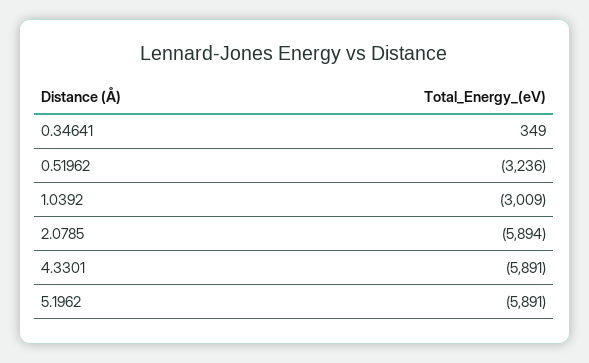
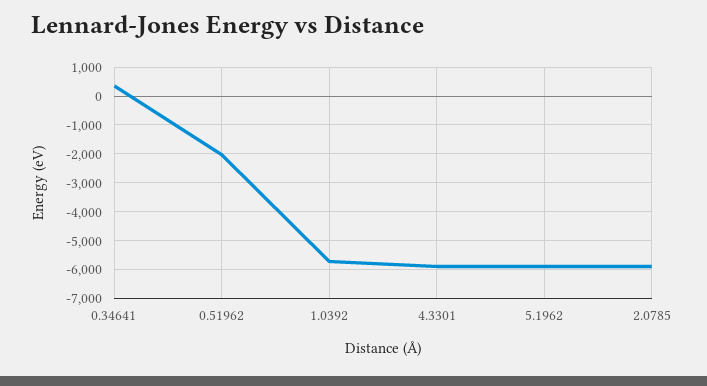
  {
    "0.34641": 349,
-   "0.51962": -3236,
+   "0.51962": -2000,
-   "1.0392": -3009,
+   "1.0392": -5750,
    "2.0785": -5894,
    "4.3301": -5891,
    "5.1962": -5891
  }

